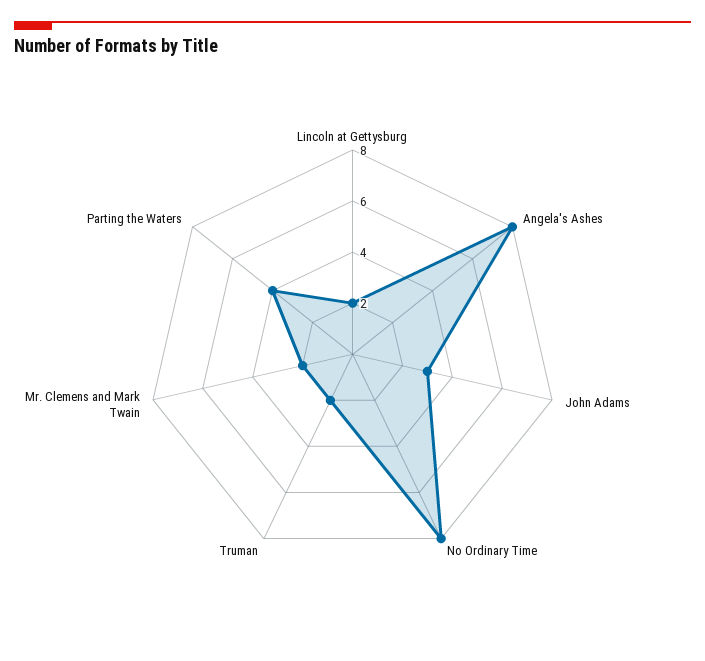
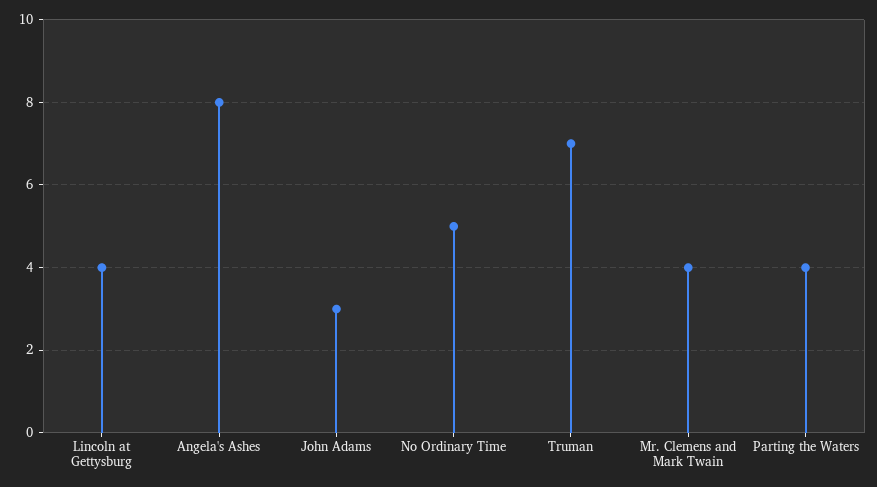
  {
-   "Lincoln at Gettysburg": 2,
+   "Lincoln at Gettysburg": 4,
    "Angela's Ashes": 8,
    "John Adams": 3,
-   "No Ordinary Time": 8,
+   "No Ordinary Time": 5,
-   "Truman": 2,
+   "Truman": 7,
-   "Mr. Clemens and Mark Twain": 2,
+   "Mr. Clemens and Mark Twain": 4,
    "Parting the Waters": 4
  }

